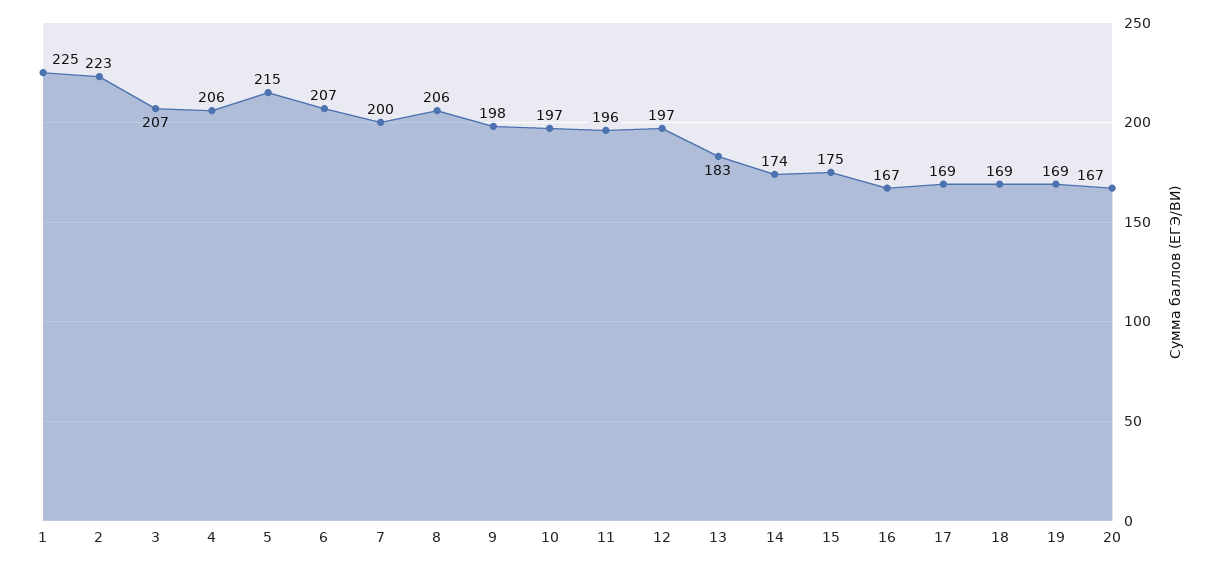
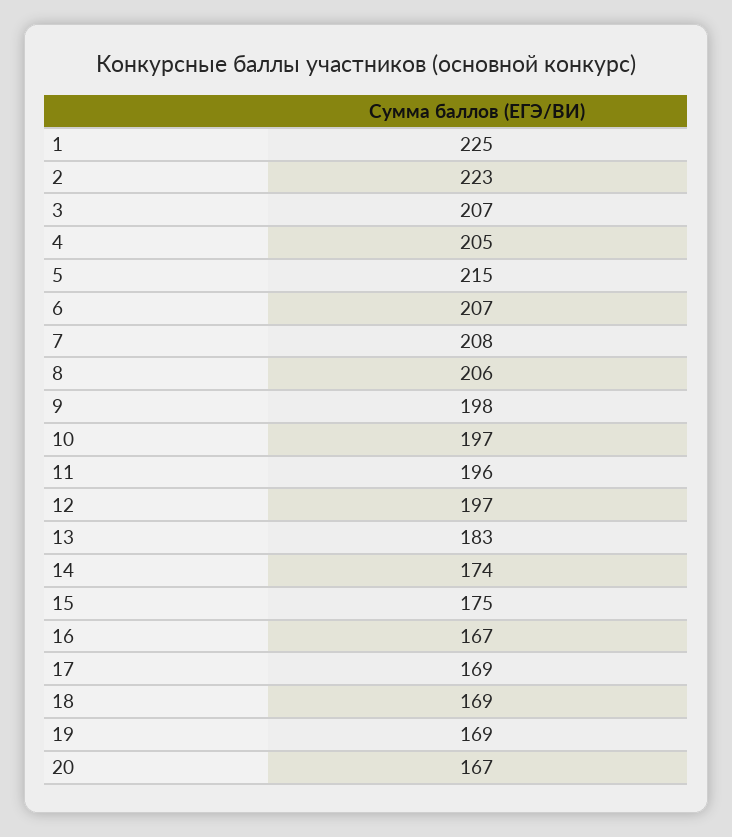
  {
    "1": 225,
    "2": 223,
    "3": 207,
-   "4": 206,
+   "4": 205,
    "5": 215,
    "6": 207,
-   "7": 200,
+   "7": 208,
    "8": 206,
    "9": 198,
    "10": 197,
    "11": 196,
    "12": 197,
    "13": 183,
    "14": 174,
    "15": 175,
    "16": 167,
    "17": 169,
    "18": 169,
    "19": 169,
    "20": 167
  }

